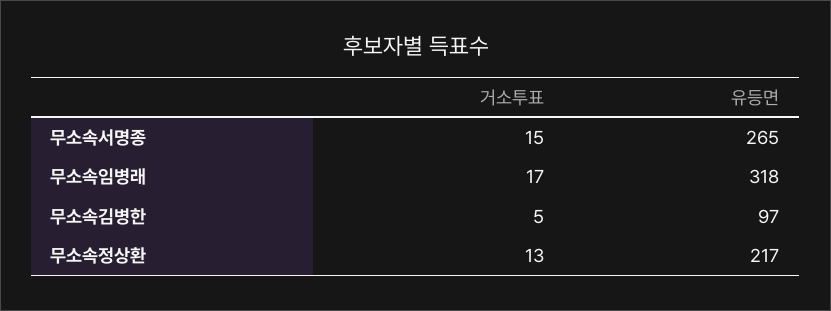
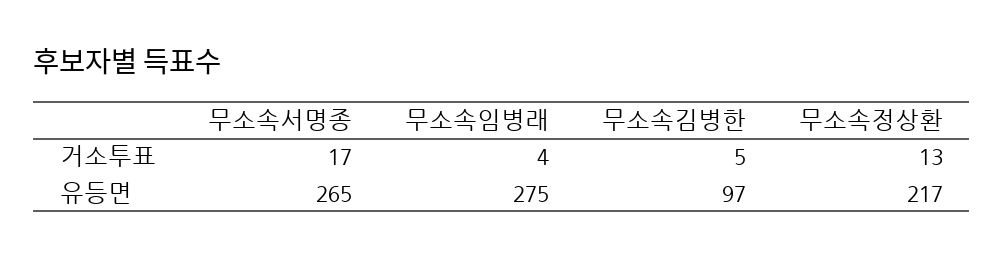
  {
    "거소투표": {
-     "무소속서명종": 15,
+     "무소속서명종": 17,
-     "무소속임병래": 17,
+     "무소속임병래": 4,
      "무소속김병한": 5,
      "무소속정상환": 13
    },
    "유등면": {
      "무소속서명종": 265,
-     "무소속임병래": 318,
+     "무소속임병래": 275,
      "무소속김병한": 97,
      "무소속정상환": 217
    }
  }

